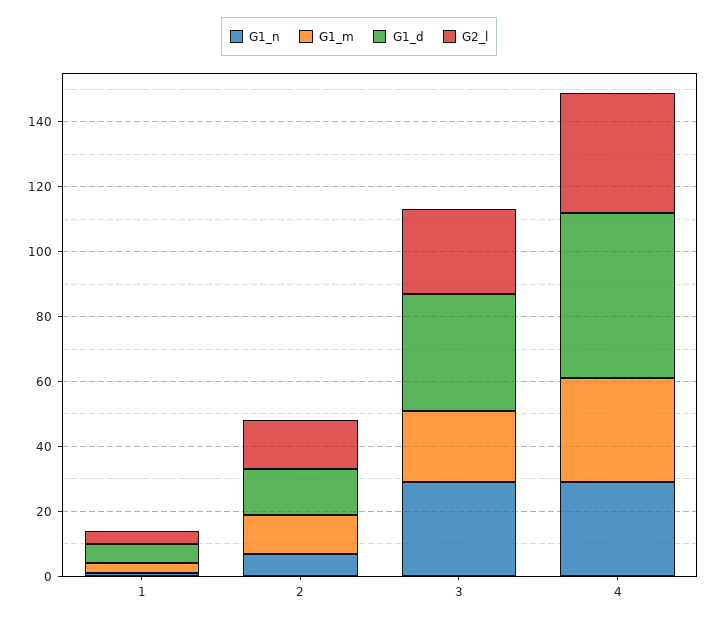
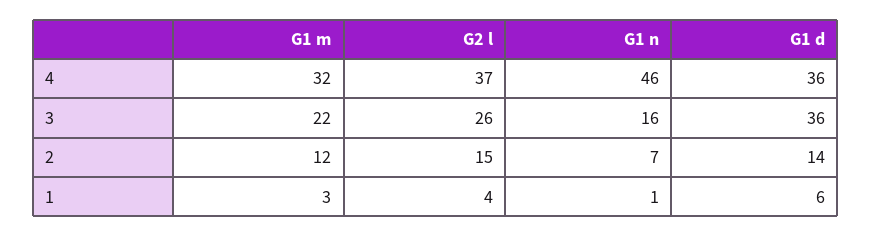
  {
    "G1_n": {
      "1": 1,
      "2": 7,
-     "3": 30,
+     "3": 16,
-     "4": 30
+     "4": 46
    },
    "G1_m": {
      "1": 3,
      "2": 12,
      "3": 22,
      "4": 32
    },
    "G1_d": {
      "1": 6,
      "2": 14,
      "3": 36,
-     "4": 50
+     "4": 36
    },
    "G2_l": {
      "1": 4,
      "2": 15,
      "3": 26,
      "4": 37
    }
  }

